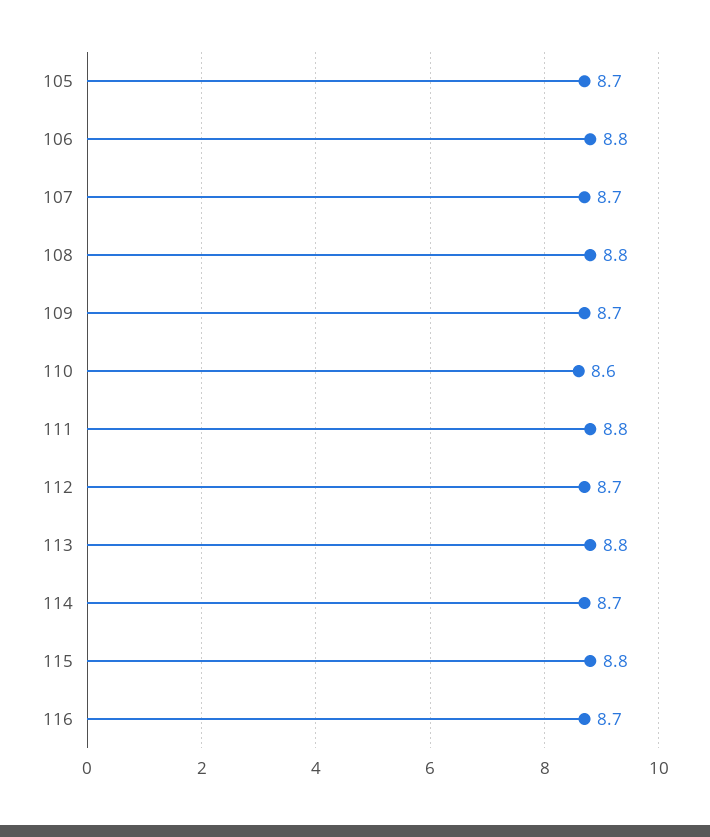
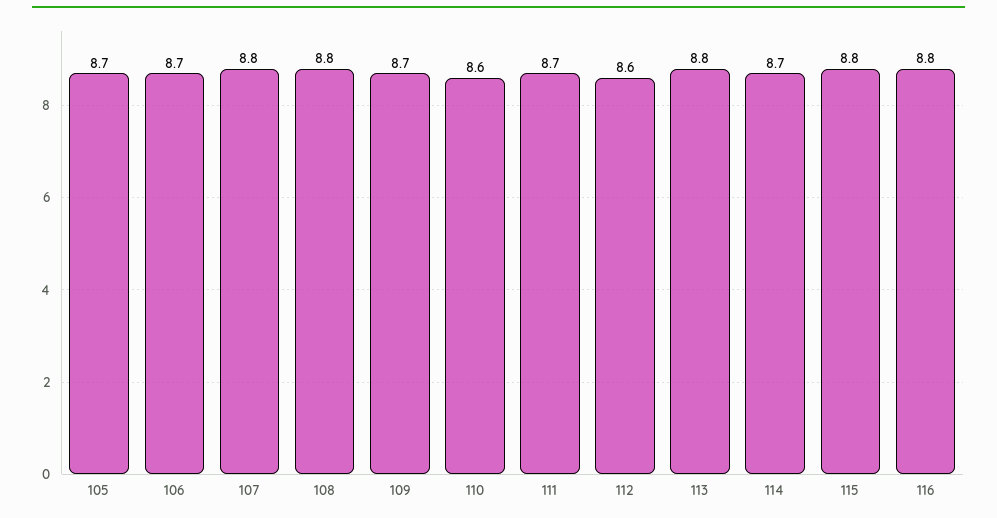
  {
    "105": 8.7,
-   "106": 8.8,
+   "106": 8.7,
-   "107": 8.7,
+   "107": 8.8,
    "108": 8.8,
    "109": 8.7,
    "110": 8.6,
-   "111": 8.8,
+   "111": 8.7,
-   "112": 8.7,
+   "112": 8.6,
    "113": 8.8,
    "114": 8.7,
    "115": 8.8,
-   "116": 8.7
+   "116": 8.8
  }

